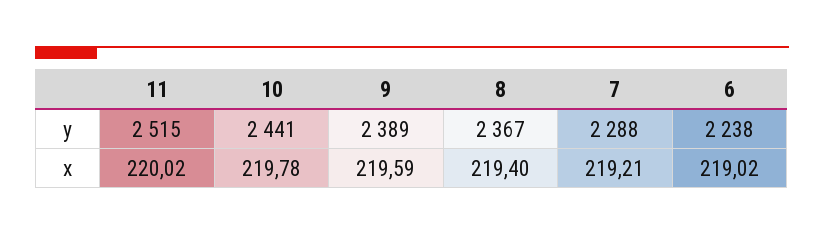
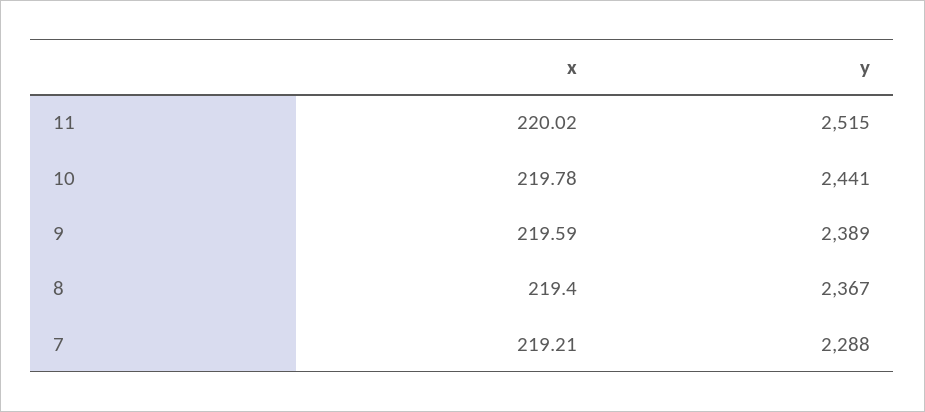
  {
    "11": {
      "y": 2515,
      "x": 220.02
    },
    "10": {
      "y": 2441,
      "x": 219.78
    },
    "9": {
      "y": 2389,
      "x": 219.59
    },
    "8": {
      "y": 2367,
      "x": 219.4
    },
    "7": {
      "y": 2288,
      "x": 219.21
-   },
+   }
-   "6": {
-     "y": 2238,
-     "x": 219.02
-   }
  }

